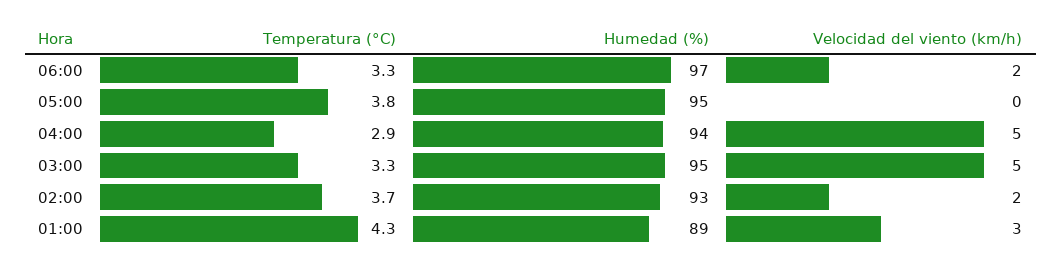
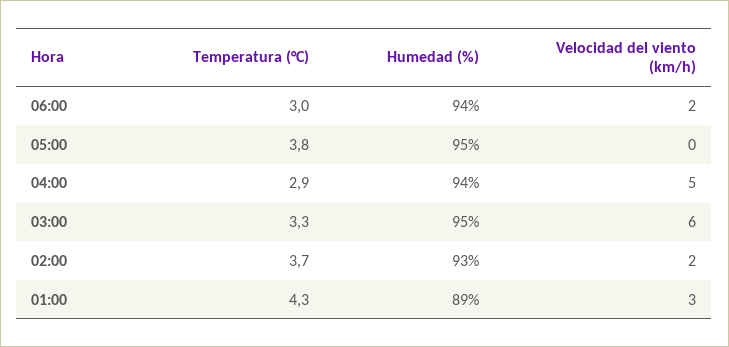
  {
    "Temperatura (°C)": {
-     "06:00": 3.3,
+     "06:00": 3,
      "05:00": 3.8,
      "04:00": 2.9,
      "03:00": 3.3,
      "02:00": 3.7,
      "01:00": 4.3
    },
    "Humedad (%)": {
-     "06:00": 97,
+     "06:00": 94,
      "05:00": 95,
      "04:00": 94,
      "03:00": 95,
      "02:00": 93,
      "01:00": 89
    },
    "Velocidad del viento (km/h)": {
      "06:00": 2,
      "05:00": 0,
      "04:00": 5,
-     "03:00": 5,
+     "03:00": 6,
      "02:00": 2,
      "01:00": 3
    }
  }

